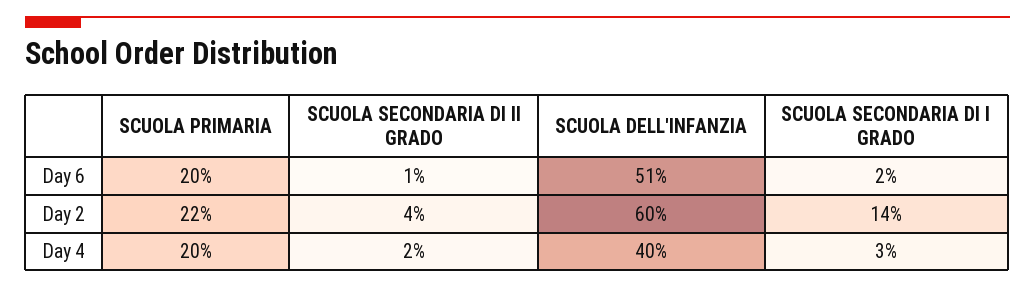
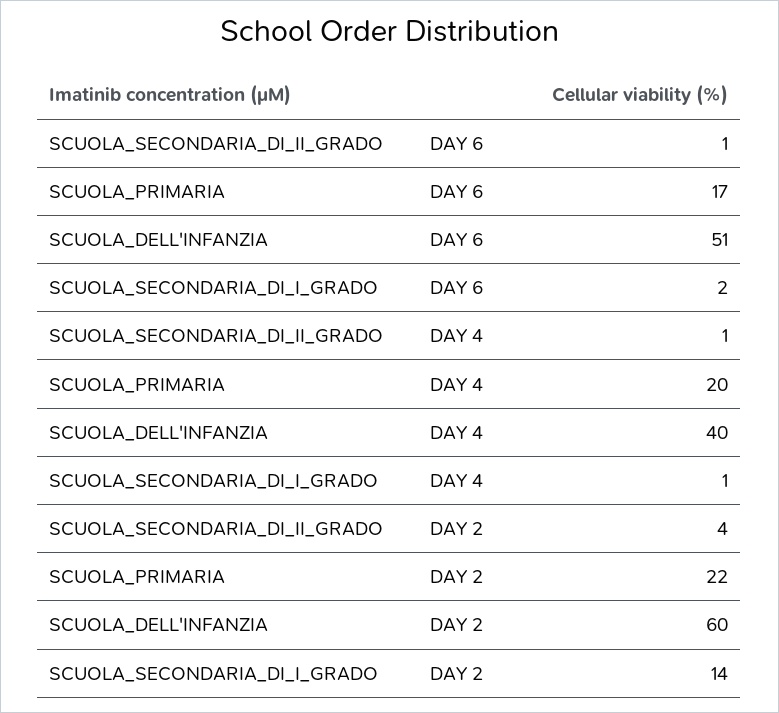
  {
    "SCUOLA PRIMARIA": {
-     "Day 6": 20,
+     "Day 6": 17,
      "Day 2": 22,
      "Day 4": 20
    },
    "SCUOLA SECONDARIA DI II GRADO": {
      "Day 6": 1,
      "Day 2": 4,
-     "Day 4": 2
+     "Day 4": 1
    },
    "SCUOLA DELL'INFANZIA": {
      "Day 6": 51,
      "Day 2": 60,
      "Day 4": 40
    },
    "SCUOLA SECONDARIA DI I GRADO": {
      "Day 6": 2,
      "Day 2": 14,
-     "Day 4": 3
+     "Day 4": 1
    }
  }

